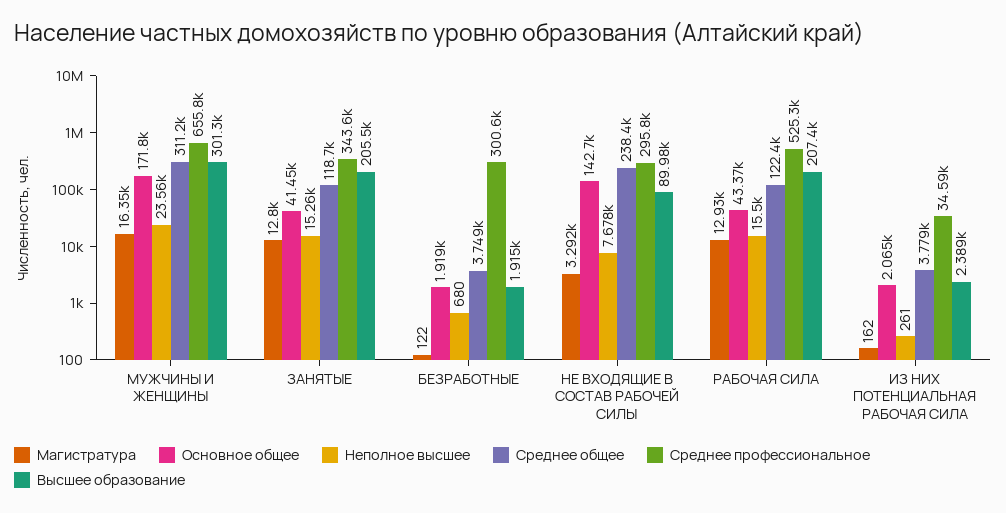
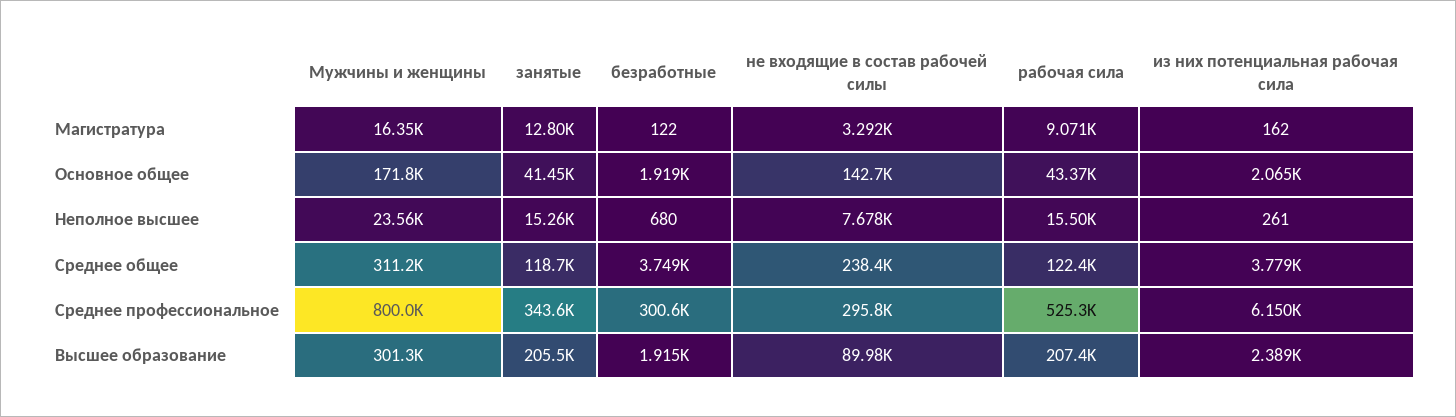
  {
    "Магистратура": {
      "МУЖЧИНЫ И ЖЕНЩИНЫ": 16350,
      "ЗАНЯТЫЕ": 12800,
      "БЕЗРАБОТНЫЕ": 122,
      "НЕ ВХОДЯЩИЕ В СОСТАВ РАБОЧЕЙ СИЛЫ": 3292,
-     "РАБОЧАЯ СИЛА": 12930,
+     "РАБОЧАЯ СИЛА": 9071,
      "ИЗ НИХ ПОТЕНЦИАЛЬНАЯ РАБОЧАЯ СИЛА": 162
    },
    "Основное общее": {
      "МУЖЧИНЫ И ЖЕНЩИНЫ": 171800,
      "ЗАНЯТЫЕ": 41450,
      "БЕЗРАБОТНЫЕ": 1919,
      "НЕ ВХОДЯЩИЕ В СОСТАВ РАБОЧЕЙ СИЛЫ": 142700,
      "РАБОЧАЯ СИЛА": 43370,
      "ИЗ НИХ ПОТЕНЦИАЛЬНАЯ РАБОЧАЯ СИЛА": 2065
    },
    "Неполное высшее": {
      "МУЖЧИНЫ И ЖЕНЩИНЫ": 23560,
      "ЗАНЯТЫЕ": 15260,
      "БЕЗРАБОТНЫЕ": 680,
      "НЕ ВХОДЯЩИЕ В СОСТАВ РАБОЧЕЙ СИЛЫ": 7678,
      "РАБОЧАЯ СИЛА": 15500,
      "ИЗ НИХ ПОТЕНЦИАЛЬНАЯ РАБОЧАЯ СИЛА": 261
    },
    "Среднее общее": {
      "МУЖЧИНЫ И ЖЕНЩИНЫ": 311200,
      "ЗАНЯТЫЕ": 118700,
      "БЕЗРАБОТНЫЕ": 3749,
      "НЕ ВХОДЯЩИЕ В СОСТАВ РАБОЧЕЙ СИЛЫ": 238400,
      "РАБОЧАЯ СИЛА": 122400,
      "ИЗ НИХ ПОТЕНЦИАЛЬНАЯ РАБОЧАЯ СИЛА": 3779
    },
    "Среднее профессиональное": {
-     "МУЖЧИНЫ И ЖЕНЩИНЫ": 655800,
+     "МУЖЧИНЫ И ЖЕНЩИНЫ": 800000,
      "ЗАНЯТЫЕ": 343600,
      "БЕЗРАБОТНЫЕ": 300600,
      "НЕ ВХОДЯЩИЕ В СОСТАВ РАБОЧЕЙ СИЛЫ": 295800,
      "РАБОЧАЯ СИЛА": 525300,
-     "ИЗ НИХ ПОТЕНЦИАЛЬНАЯ РАБОЧАЯ СИЛА": 34590
+     "ИЗ НИХ ПОТЕНЦИАЛЬНАЯ РАБОЧАЯ СИЛА": 6150
    },
    "Высшее образование": {
      "МУЖЧИНЫ И ЖЕНЩИНЫ": 301300,
      "ЗАНЯТЫЕ": 205500,
      "БЕЗРАБОТНЫЕ": 1915,
      "НЕ ВХОДЯЩИЕ В СОСТАВ РАБОЧЕЙ СИЛЫ": 89980,
      "РАБОЧАЯ СИЛА": 207400,
      "ИЗ НИХ ПОТЕНЦИАЛЬНАЯ РАБОЧАЯ СИЛА": 2389
    }
  }

